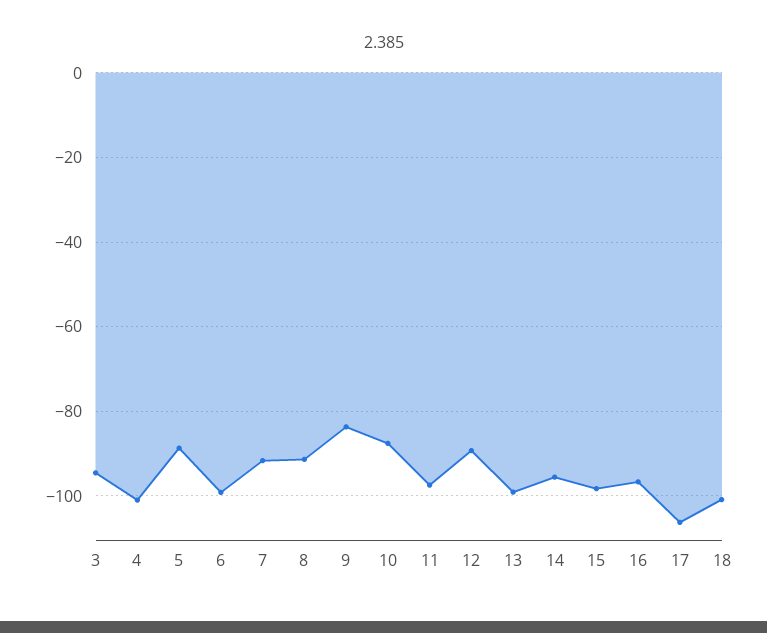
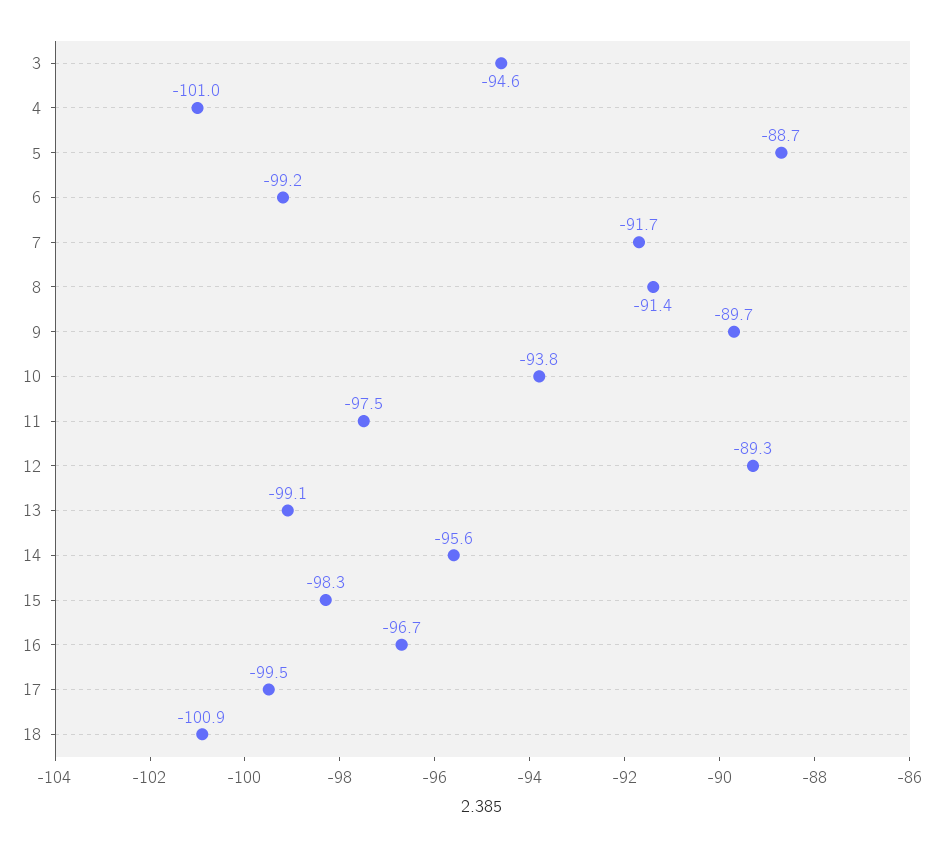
  {
    "3": -94.6,
    "4": -101,
    "5": -88.7,
    "6": -99.2,
    "7": -91.7,
    "8": -91.4,
-   "9": -84,
+   "9": -89.7,
-   "10": -88,
+   "10": -93.8,
    "11": -97.5,
    "12": -89.3,
    "13": -99.1,
    "14": -95.6,
    "15": -98.3,
    "16": -96.7,
-   "17": -106,
+   "17": -99.5,
    "18": -100.9
  }

